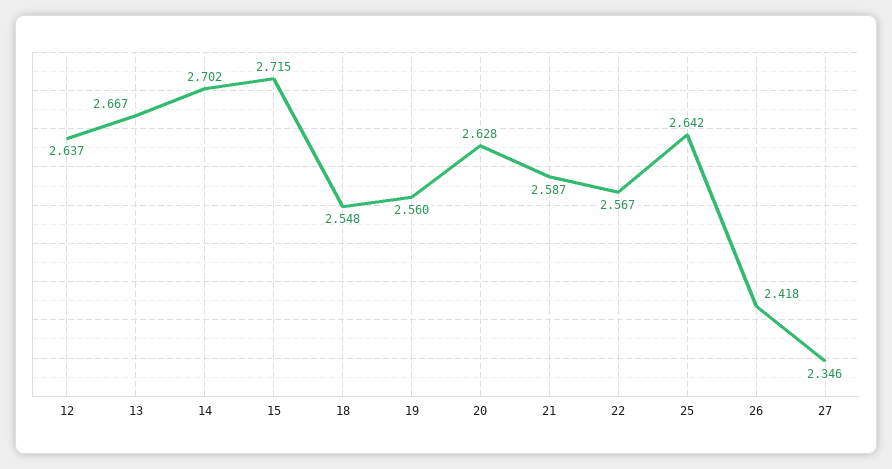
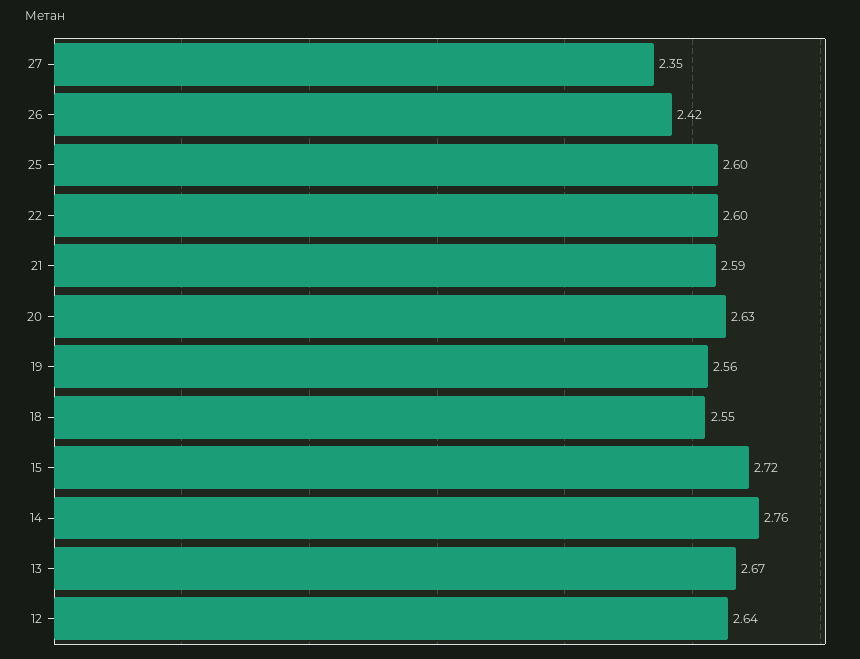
  {
    "12": 2.637,
    "13": 2.667,
-   "14": 2.702,
+   "14": 2.76,
    "15": 2.715,
    "18": 2.548,
    "19": 2.56,
    "20": 2.628,
    "21": 2.587,
-   "22": 2.567,
+   "22": 2.6,
-   "25": 2.642,
+   "25": 2.6,
    "26": 2.418,
    "27": 2.346
  }

